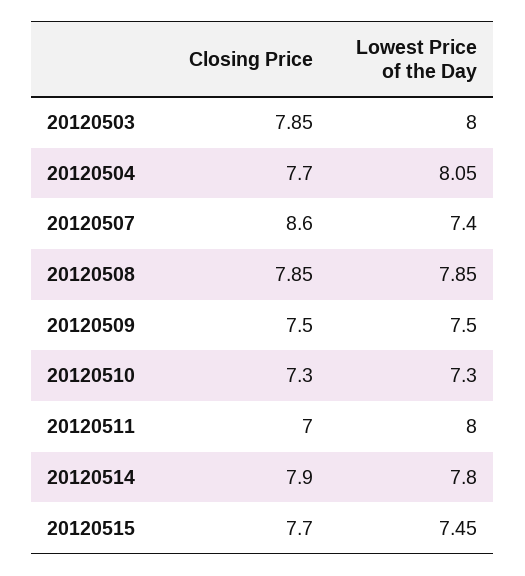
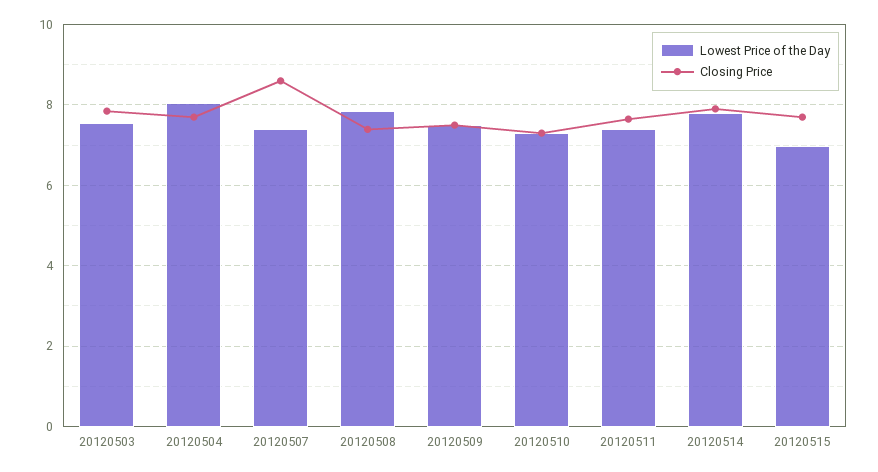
  {
    "Closing Price": {
      "20120503": 7.85,
      "20120504": 7.7,
      "20120507": 8.6,
-     "20120508": 7.85,
+     "20120508": 7.4,
      "20120509": 7.5,
      "20120510": 7.3,
-     "20120511": 7,
+     "20120511": 7.6,
      "20120514": 7.9,
      "20120515": 7.7
    },
    "Lowest Price of the Day": {
-     "20120503": 8,
+     "20120503": 7.6,
      "20120504": 8.05,
      "20120507": 7.4,
      "20120508": 7.85,
      "20120509": 7.5,
      "20120510": 7.3,
-     "20120511": 8,
+     "20120511": 7.4,
      "20120514": 7.8,
-     "20120515": 7.45
+     "20120515": 7
    }
  }

